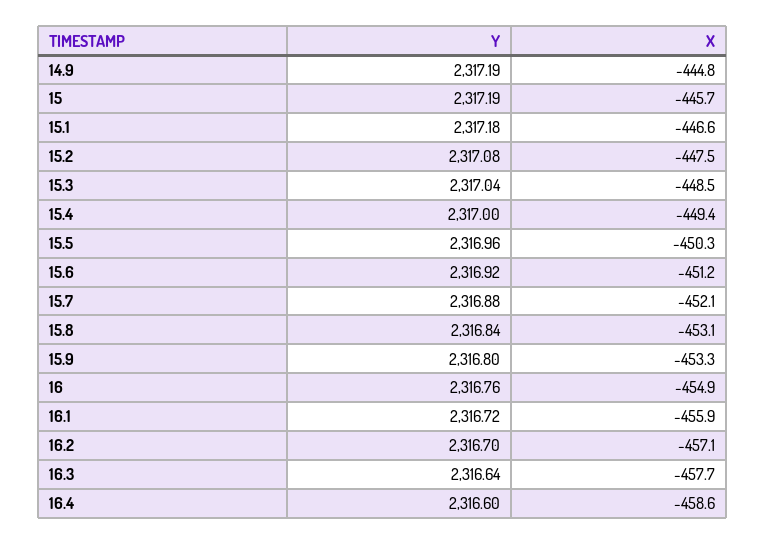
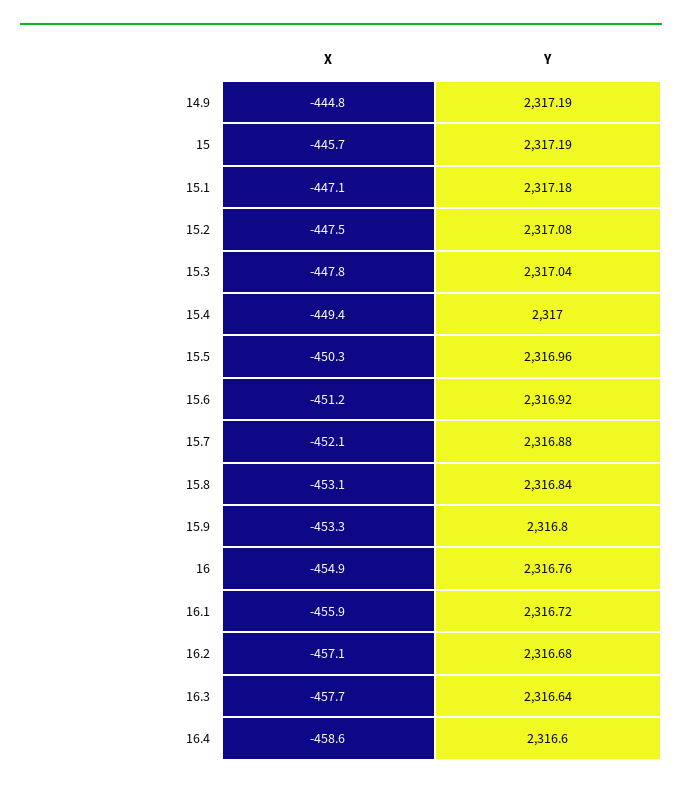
  {
    "Y": {
      "14.9": 2317.19,
      "15": 2317.19,
      "15.1": 2317.18,
      "15.2": 2317.08,
      "15.3": 2317.04,
      "15.4": 2317,
      "15.5": 2316.96,
      "15.6": 2316.92,
      "15.7": 2316.88,
      "15.8": 2316.84,
      "15.9": 2316.8,
      "16": 2316.76,
      "16.1": 2316.72,
-     "16.2": 2316.7,
+     "16.2": 2316.68,
      "16.3": 2316.64,
      "16.4": 2316.6
    },
    "X": {
      "14.9": -444.8,
      "15": -445.7,
-     "15.1": -446.6,
+     "15.1": -447.1,
      "15.2": -447.5,
-     "15.3": -448.5,
+     "15.3": -447.8,
      "15.4": -449.4,
      "15.5": -450.3,
      "15.6": -451.2,
      "15.7": -452.1,
      "15.8": -453.1,
      "15.9": -453.3,
      "16": -454.9,
      "16.1": -455.9,
      "16.2": -457.1,
      "16.3": -457.7,
      "16.4": -458.6
    }
  }

